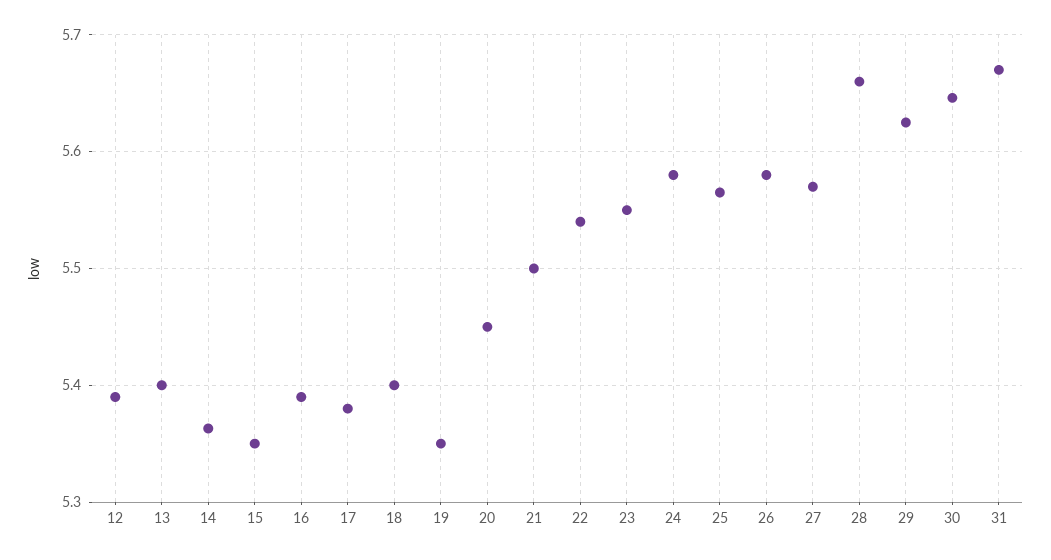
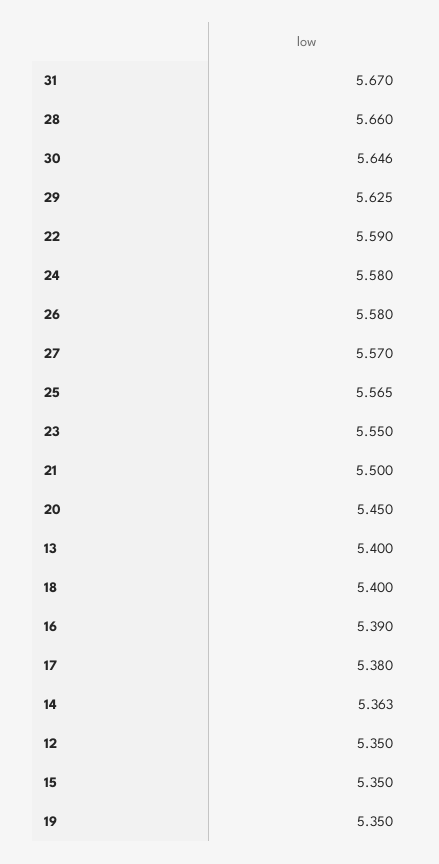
  {
-   "12": 5.39,
+   "12": 5.35,
    "13": 5.4,
    "14": 5.363,
    "15": 5.35,
    "16": 5.39,
    "17": 5.38,
    "18": 5.4,
    "19": 5.35,
    "20": 5.45,
    "21": 5.5,
-   "22": 5.54,
+   "22": 5.59,
    "23": 5.55,
    "24": 5.58,
    "25": 5.565,
    "26": 5.58,
    "27": 5.57,
    "28": 5.66,
    "29": 5.625,
    "30": 5.646,
    "31": 5.67
  }

